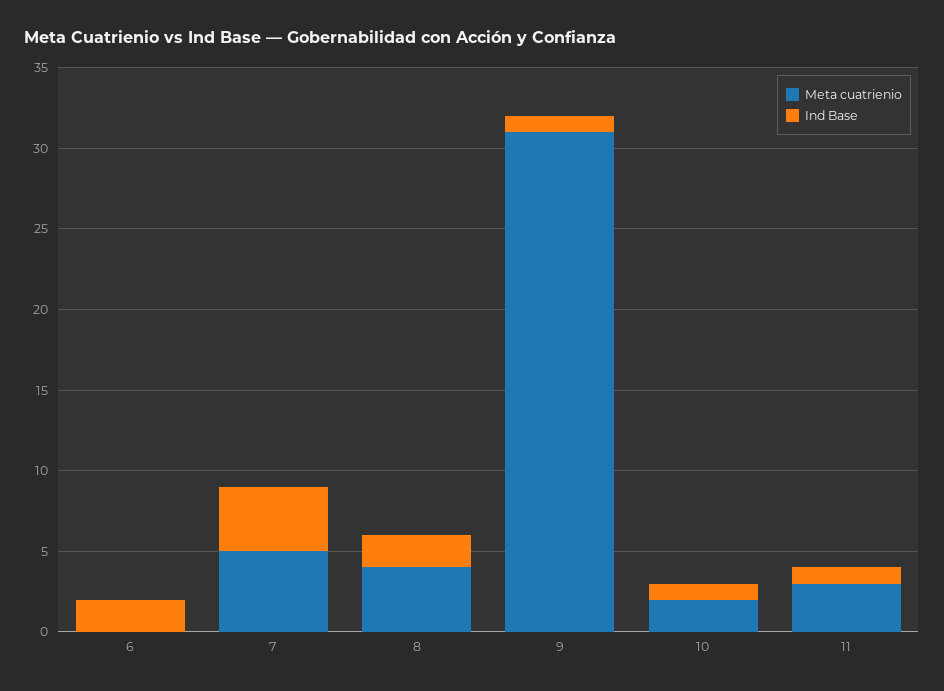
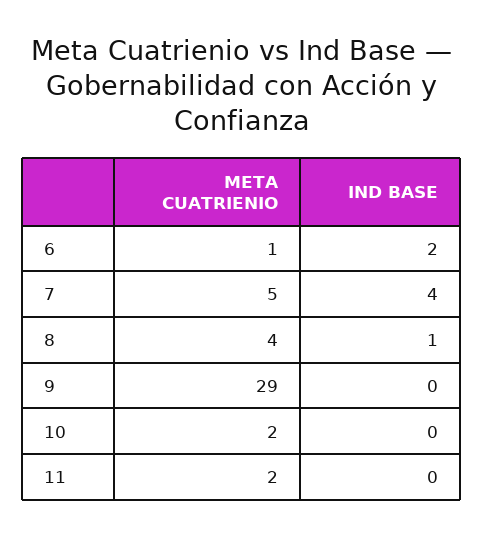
  {
    "Meta cuatrienio": {
-     "6": 0,
+     "6": 1,
      "7": 5,
      "8": 4,
-     "9": 31,
+     "9": 29,
      "10": 2,
-     "11": 3
+     "11": 2
    },
    "Ind Base": {
      "6": 2,
      "7": 4,
-     "8": 2,
+     "8": 1,
-     "9": 1,
+     "9": 0,
-     "10": 1,
+     "10": 0,
-     "11": 1
+     "11": 0
    }
  }

